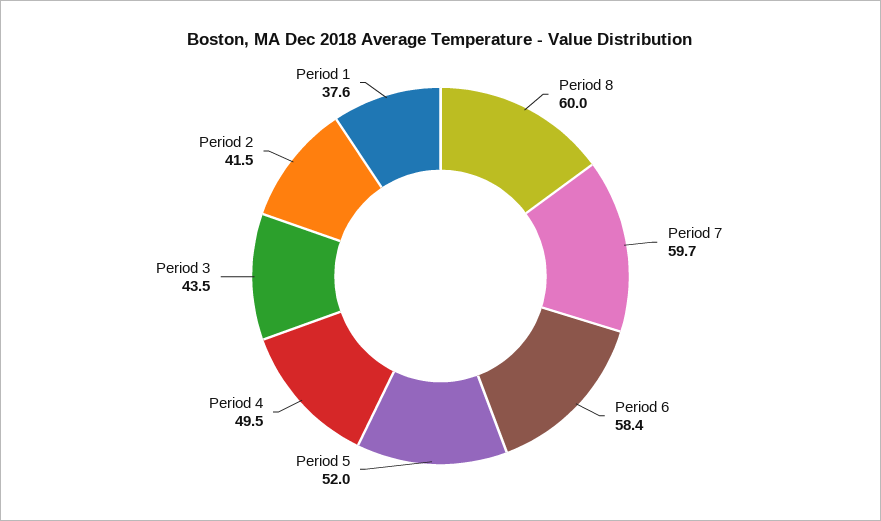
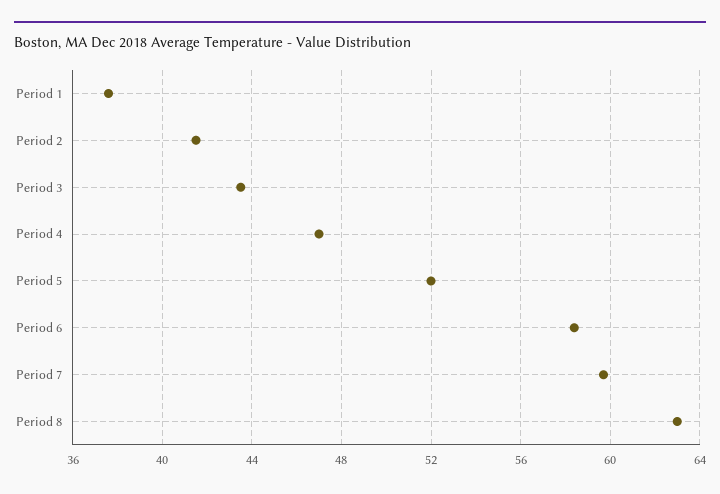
  {
-   "Period 8": 60,
+   "Period 8": 63,
    "Period 7": 59.7,
    "Period 6": 58.4,
    "Period 5": 52,
-   "Period 4": 49.5,
+   "Period 4": 47,
    "Period 3": 43.5,
    "Period 2": 41.5,
    "Period 1": 37.6
  }

